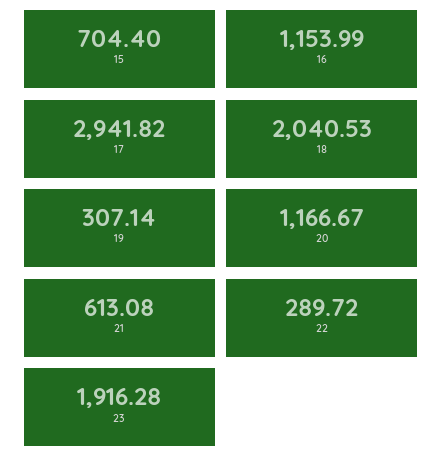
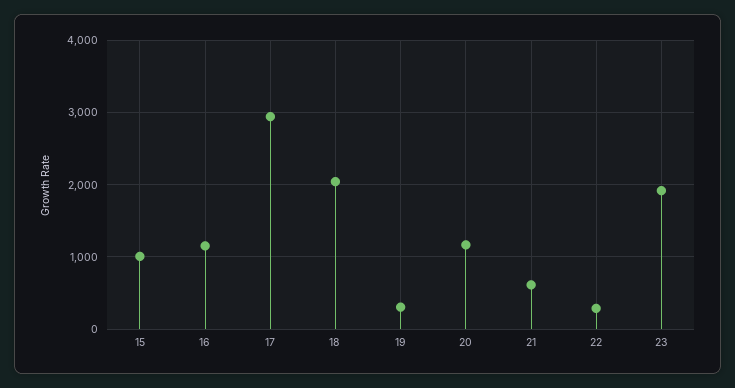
  {
-   "15": 704.4,
+   "15": 1000,
    "16": 1153.99,
    "17": 2941.82,
    "18": 2040.53,
    "19": 307.14,
    "20": 1166.67,
    "21": 613.08,
    "22": 289.72,
    "23": 1916.28
  }

